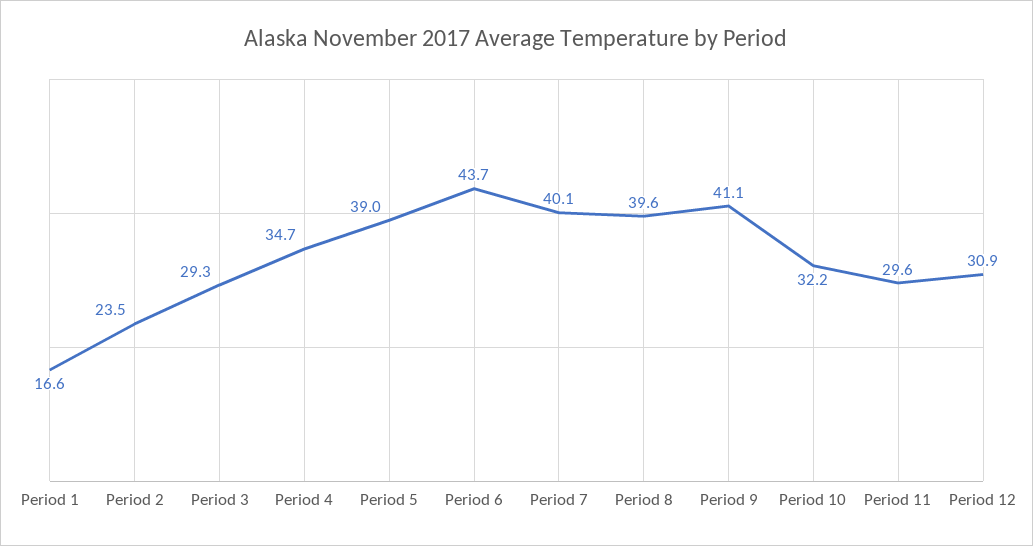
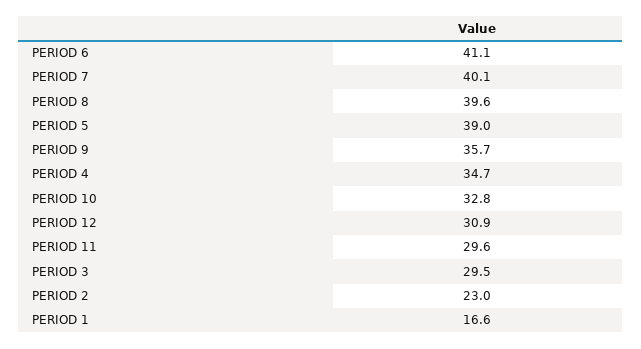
  {
    "Period 1": 16.6,
-   "Period 2": 23.5,
+   "Period 2": 23,
-   "Period 3": 29.3,
+   "Period 3": 29.5,
    "Period 4": 34.7,
    "Period 5": 39,
-   "Period 6": 43.7,
+   "Period 6": 41.1,
    "Period 7": 40.1,
    "Period 8": 39.6,
-   "Period 9": 41.1,
+   "Period 9": 35.7,
-   "Period 10": 32.2,
+   "Period 10": 32.8,
    "Period 11": 29.6,
    "Period 12": 30.9
  }

